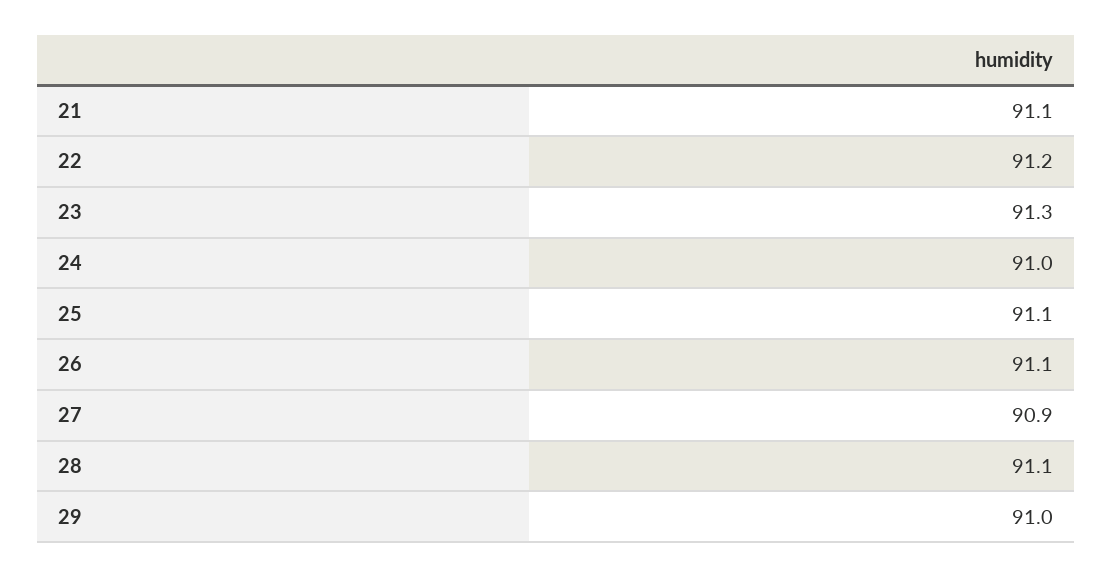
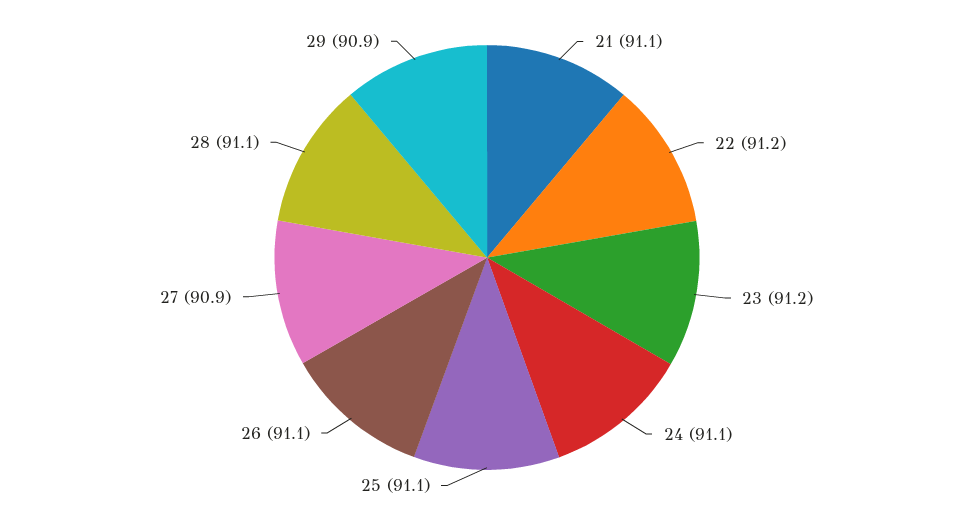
  {
    "21": 91.1,
    "22": 91.2,
-   "23": 91.3,
+   "23": 91.2,
-   "24": 91,
+   "24": 91.1,
    "25": 91.1,
    "26": 91.1,
    "27": 90.9,
    "28": 91.1,
-   "29": 91
+   "29": 90.9
  }

